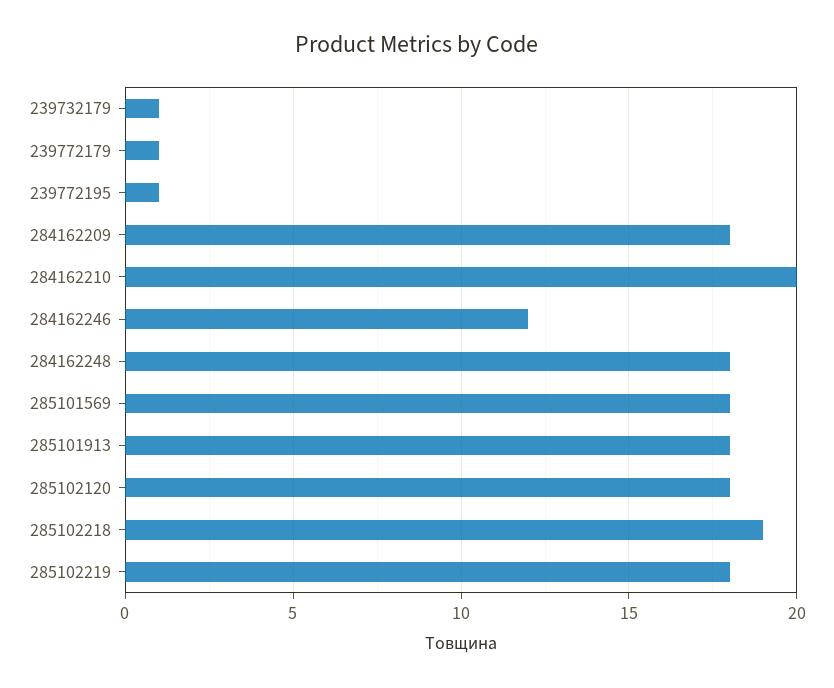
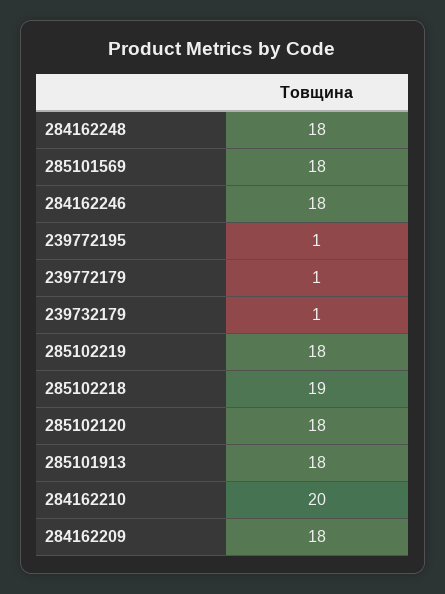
  {
    "239732179": 1,
    "239772179": 1,
    "239772195": 1,
    "284162209": 18,
    "284162210": 20,
-   "284162246": 12,
+   "284162246": 18,
    "284162248": 18,
    "285101569": 18,
    "285101913": 18,
    "285102120": 18,
    "285102218": 19,
    "285102219": 18
  }

